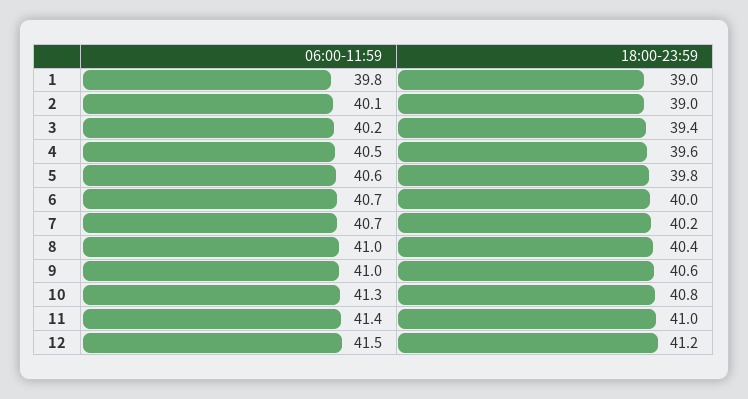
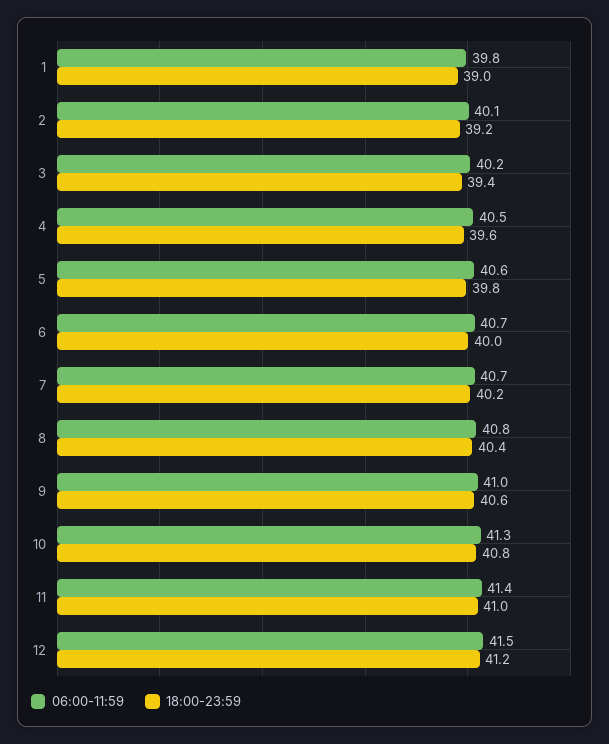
  {
    "06:00-11:59": {
      "1": 39.8,
      "2": 40.1,
      "3": 40.2,
      "4": 40.5,
      "5": 40.6,
      "6": 40.7,
      "7": 40.7,
-     "8": 41,
+     "8": 40.8,
      "9": 41,
      "10": 41.3,
      "11": 41.4,
      "12": 41.5
    },
    "18:00-23:59": {
      "1": 39,
-     "2": 39,
+     "2": 39.2,
      "3": 39.4,
      "4": 39.6,
      "5": 39.8,
      "6": 40,
      "7": 40.2,
      "8": 40.4,
      "9": 40.6,
      "10": 40.8,
      "11": 41,
      "12": 41.2
    }
  }

